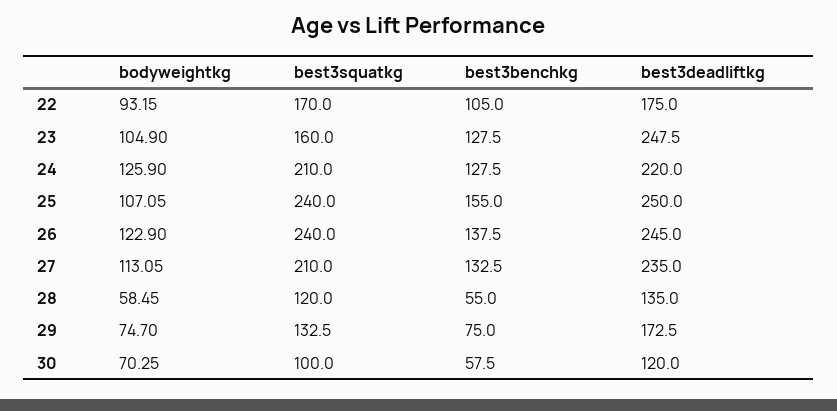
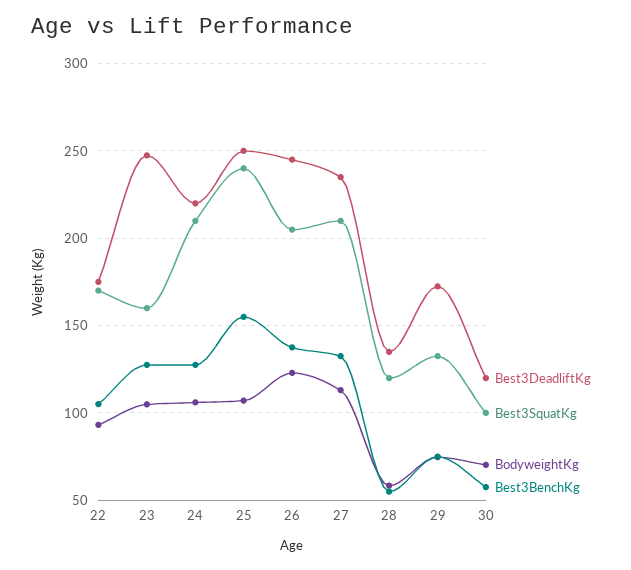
  {
    "bodyweightkg": {
      "22": 93.15,
      "23": 104.9,
-     "24": 125.9,
+     "24": 105,
      "25": 107.05,
      "26": 122.9,
      "27": 113.05,
      "28": 58.45,
      "29": 74.7,
      "30": 70.25
    },
    "best3squatkg": {
      "22": 170,
      "23": 160,
      "24": 210,
      "25": 240,
-     "26": 240,
+     "26": 205,
      "27": 210,
      "28": 120,
      "29": 132.5,
      "30": 100
    },
    "best3benchkg": {
      "22": 105,
      "23": 127.5,
      "24": 127.5,
      "25": 155,
      "26": 137.5,
      "27": 132.5,
      "28": 55,
      "29": 75,
      "30": 57.5
    },
    "best3deadliftkg": {
      "22": 175,
      "23": 247.5,
      "24": 220,
      "25": 250,
      "26": 245,
      "27": 235,
      "28": 135,
      "29": 172.5,
      "30": 120
    }
  }

